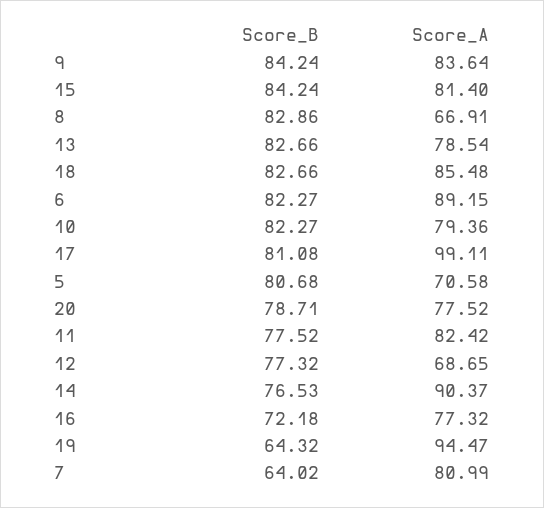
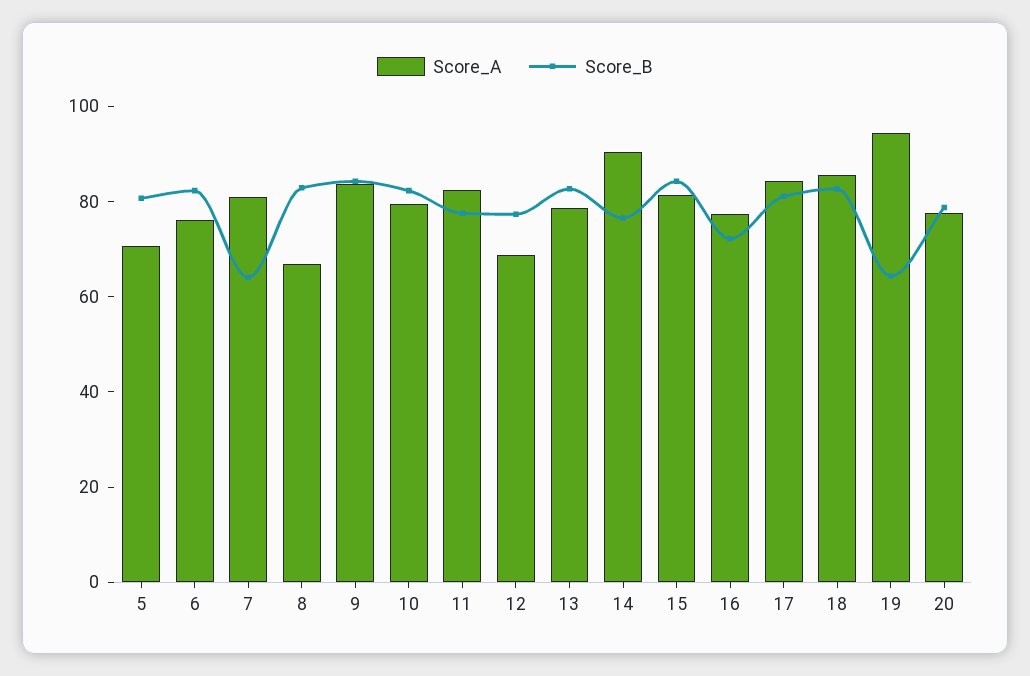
  {
    "Score_B": {
      "9": 84.24,
      "15": 84.24,
      "8": 82.86,
      "13": 82.66,
      "18": 82.66,
      "6": 82.27,
      "10": 82.27,
      "17": 81.08,
      "5": 80.68,
      "20": 78.71,
      "11": 77.52,
      "12": 77.32,
      "14": 76.53,
      "16": 72.18,
      "19": 64.32,
      "7": 64.02
    },
    "Score_A": {
      "9": 83.64,
      "15": 81.4,
      "8": 66.91,
      "13": 78.54,
      "18": 85.48,
-     "6": 89.15,
+     "6": 75,
      "10": 79.36,
-     "17": 99.11,
+     "17": 85,
      "5": 70.58,
      "20": 77.52,
      "11": 82.42,
      "12": 68.65,
      "14": 90.37,
      "16": 77.32,
      "19": 94.47,
      "7": 80.99
    }
  }

